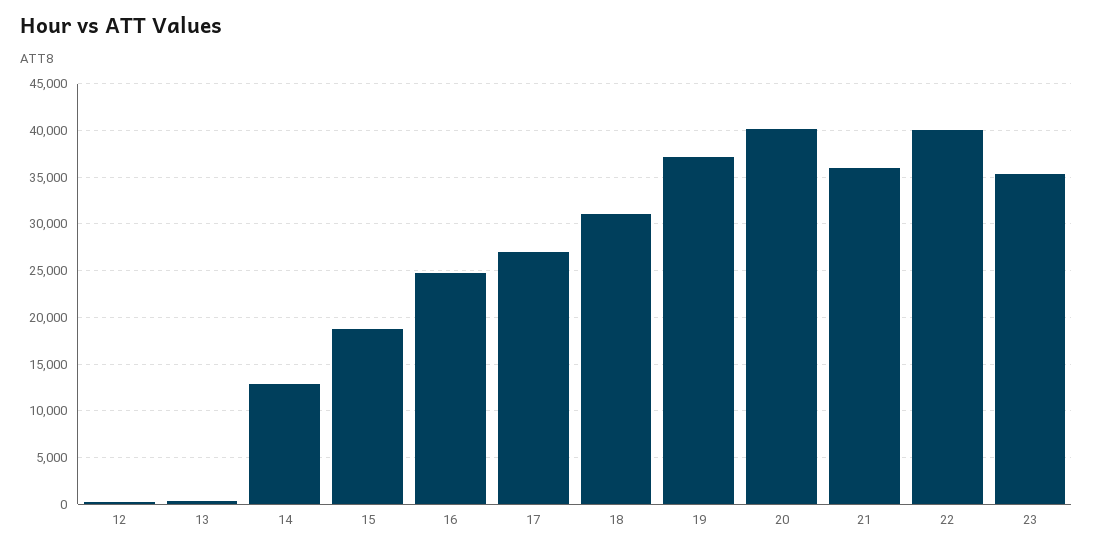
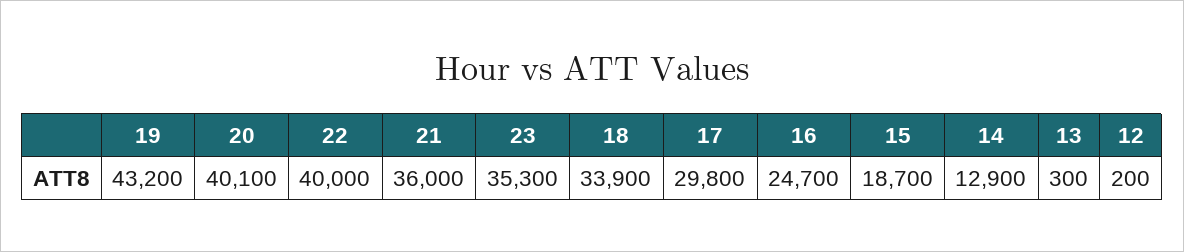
  {
    "12": 200,
    "13": 300,
    "14": 12900,
    "15": 18700,
    "16": 24700,
-   "17": 27000,
+   "17": 29800,
-   "18": 31000,
+   "18": 33900,
-   "19": 37000,
+   "19": 43200,
    "20": 40100,
    "21": 36000,
    "22": 40000,
    "23": 35300
  }

